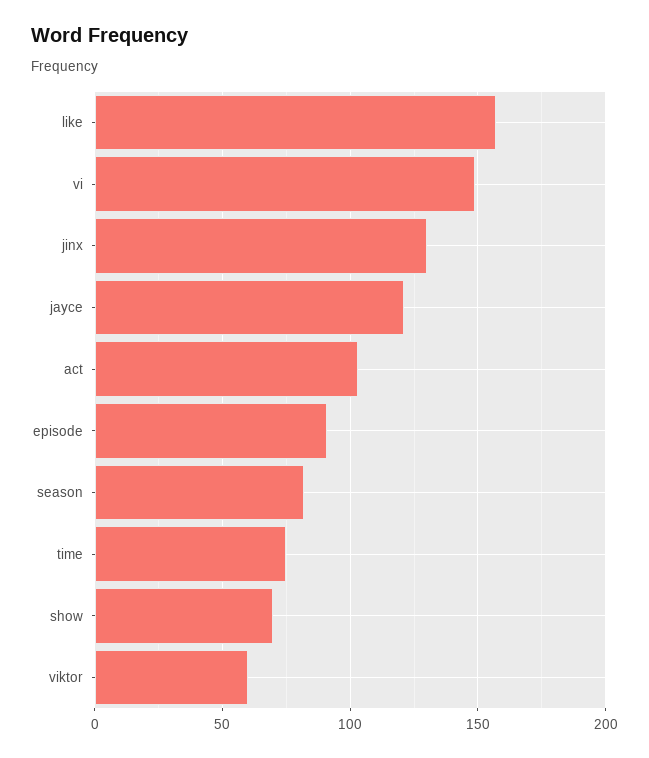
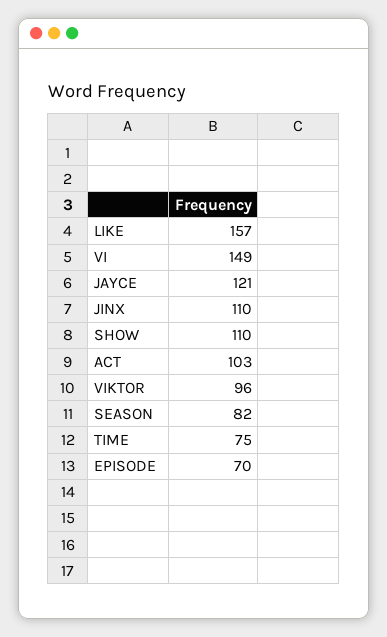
  {
    "like": 157,
    "vi": 149,
-   "jinx": 130,
+   "jinx": 110,
    "jayce": 121,
    "act": 103,
-   "episode": 90,
+   "episode": 70,
    "season": 82,
    "time": 75,
-   "show": 70,
+   "show": 110,
-   "viktor": 60
+   "viktor": 96
  }

